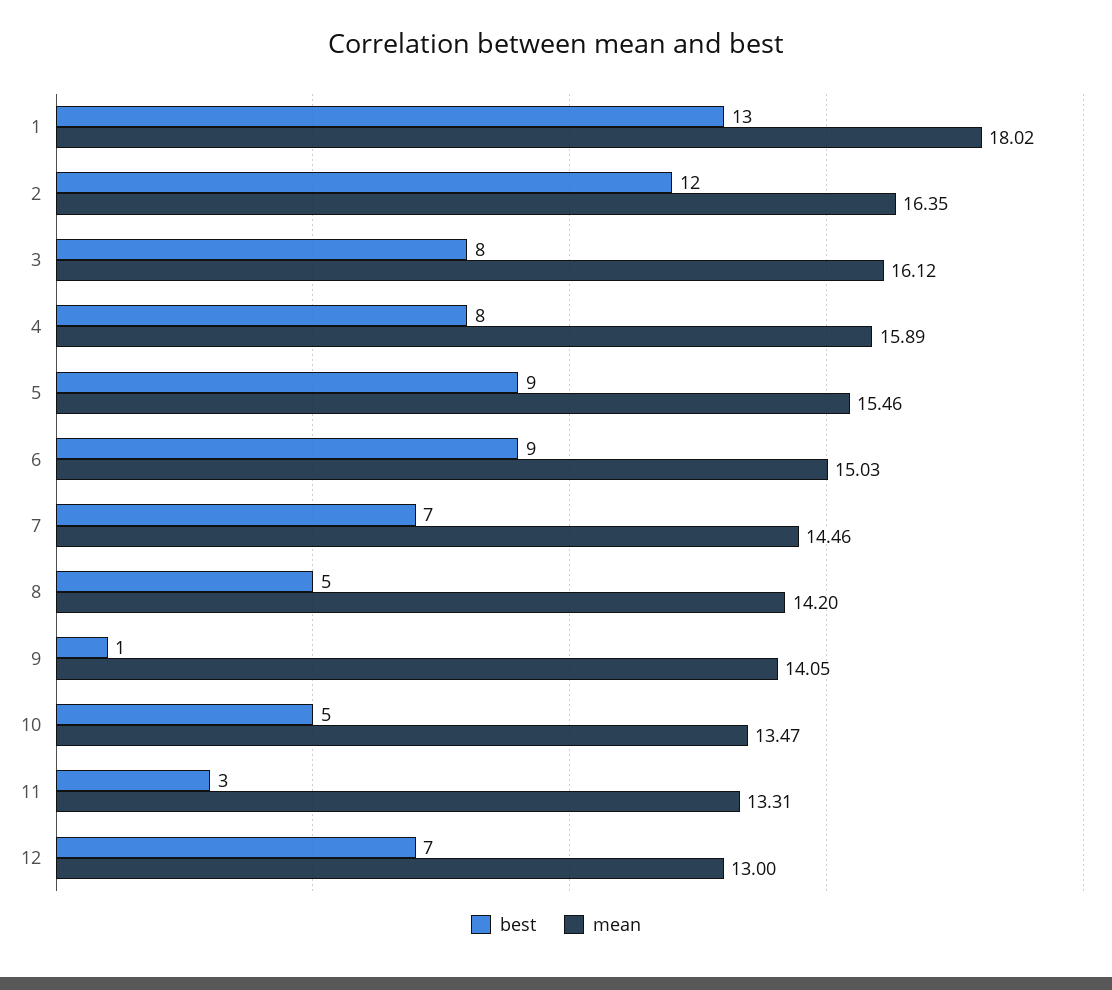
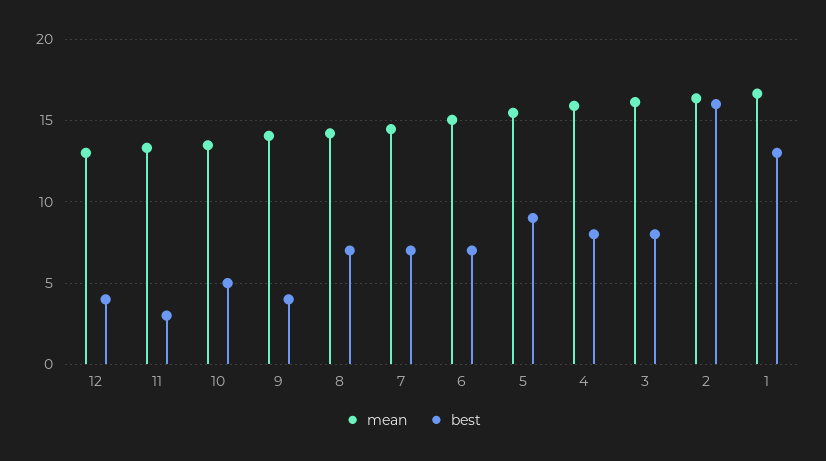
  {
    "best": {
      "1": 13,
-     "2": 12,
+     "2": 16,
      "3": 8,
      "4": 8,
      "5": 9,
-     "6": 9,
+     "6": 7,
      "7": 7,
-     "8": 5,
+     "8": 7,
-     "9": 1,
+     "9": 4,
      "10": 5,
      "11": 3,
-     "12": 7
+     "12": 4
    },
    "mean": {
-     "1": 18.02,
+     "1": 16.5,
      "2": 16.35,
      "3": 16.12,
      "4": 15.89,
      "5": 15.46,
      "6": 15.03,
      "7": 14.46,
      "8": 14.2,
      "9": 14.05,
      "10": 13.47,
      "11": 13.31,
      "12": 13
    }
  }

